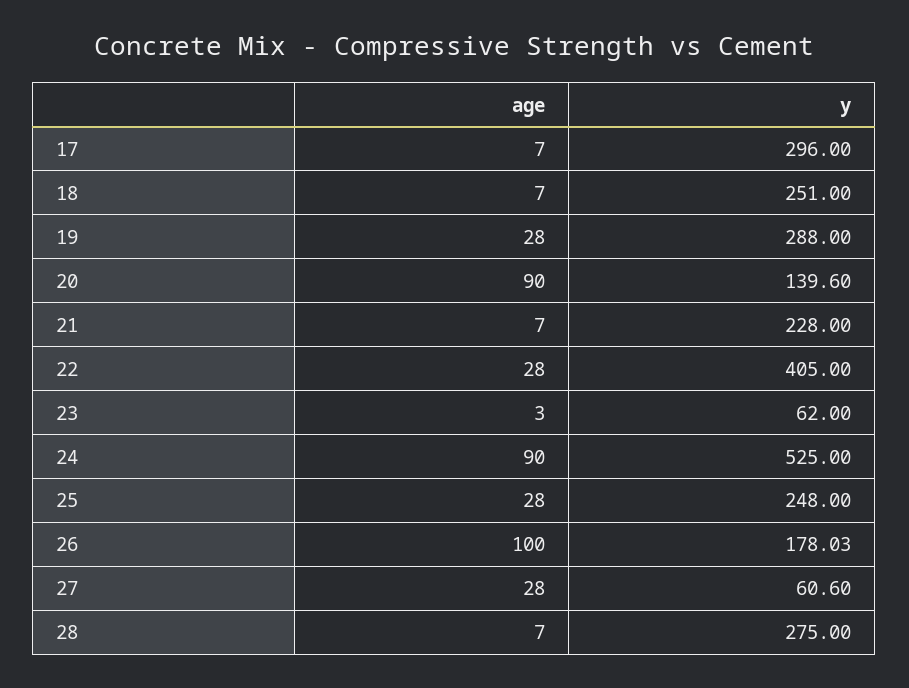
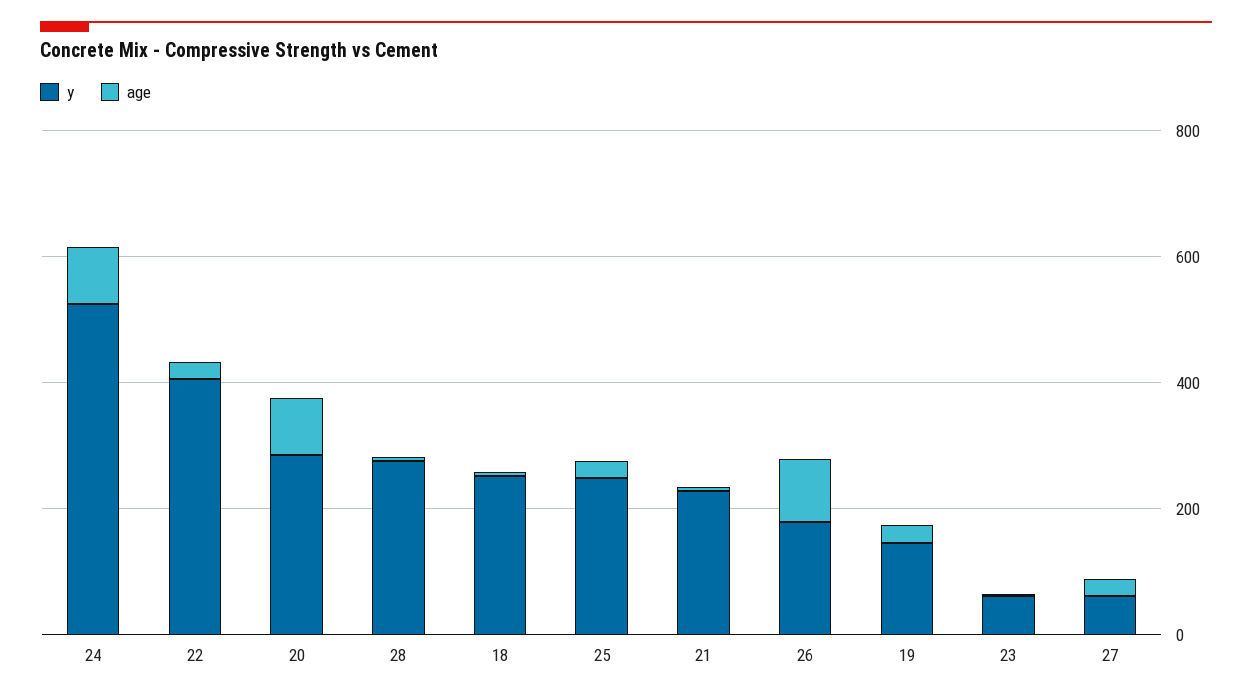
  {
    "age": {
-     "17": 7,
      "18": 7,
      "19": 28,
      "20": 90,
      "21": 7,
      "22": 28,
      "23": 3,
      "24": 90,
      "25": 28,
      "26": 100,
      "27": 28,
      "28": 7
    },
    "y": {
-     "17": 296,
      "18": 251,
-     "19": 288,
+     "19": 150,
-     "20": 139.6,
+     "20": 300,
      "21": 228,
      "22": 405,
      "23": 62,
      "24": 525,
      "25": 248,
      "26": 178.03,
      "27": 60.6,
      "28": 275
    }
  }

